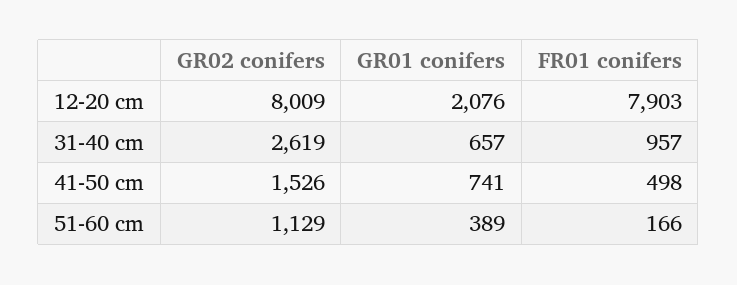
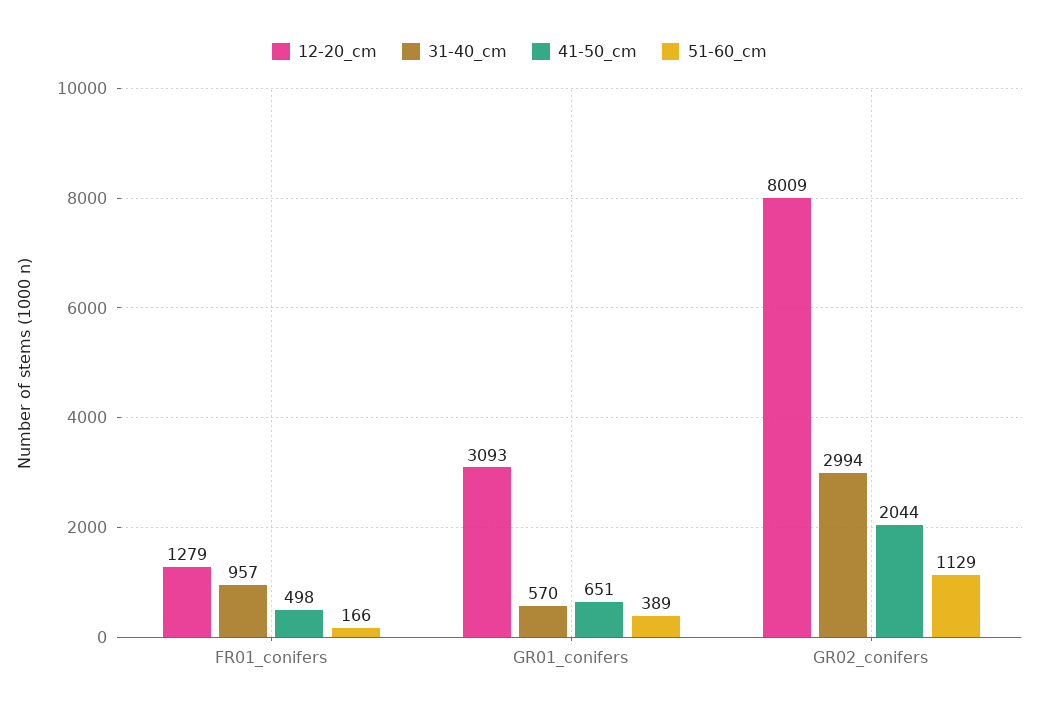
  {
    "12-20 cm": {
      "GR02 conifers": 8009,
-     "GR01 conifers": 2076,
+     "GR01 conifers": 3093,
-     "FR01 conifers": 7903
+     "FR01 conifers": 1279
    },
    "31-40 cm": {
-     "GR02 conifers": 2619,
+     "GR02 conifers": 2994,
-     "GR01 conifers": 657,
+     "GR01 conifers": 570,
      "FR01 conifers": 957
    },
    "41-50 cm": {
-     "GR02 conifers": 1526,
+     "GR02 conifers": 2044,
-     "GR01 conifers": 741,
+     "GR01 conifers": 651,
      "FR01 conifers": 498
    },
    "51-60 cm": {
      "GR02 conifers": 1129,
      "GR01 conifers": 389,
      "FR01 conifers": 166
    }
  }

